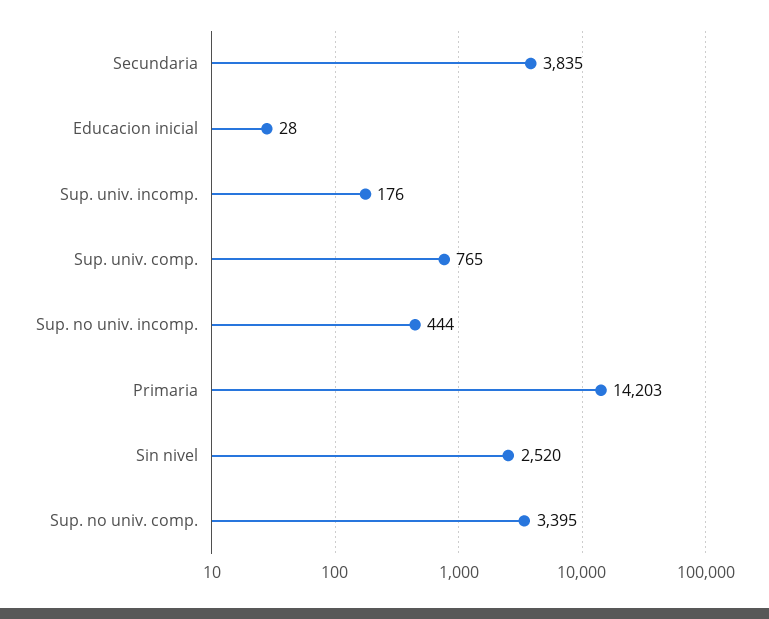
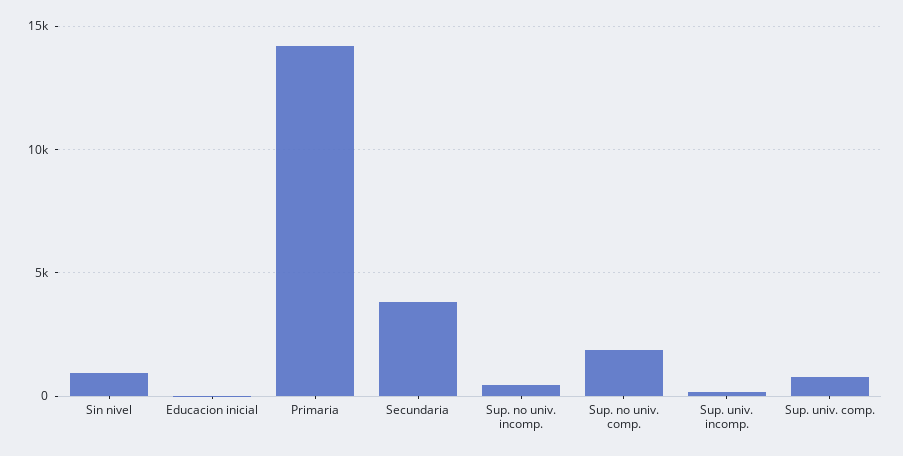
  {
    "Secundaria": 3835,
    "Educacion inicial": 28,
    "Sup. univ. incomp.": 176,
    "Sup. univ. comp.": 765,
    "Sup. no univ. incomp.": 444,
    "Primaria": 14203,
-   "Sin nivel": 2520,
+   "Sin nivel": 1000,
-   "Sup. no univ. comp.": 3395
+   "Sup. no univ. comp.": 2000
  }

